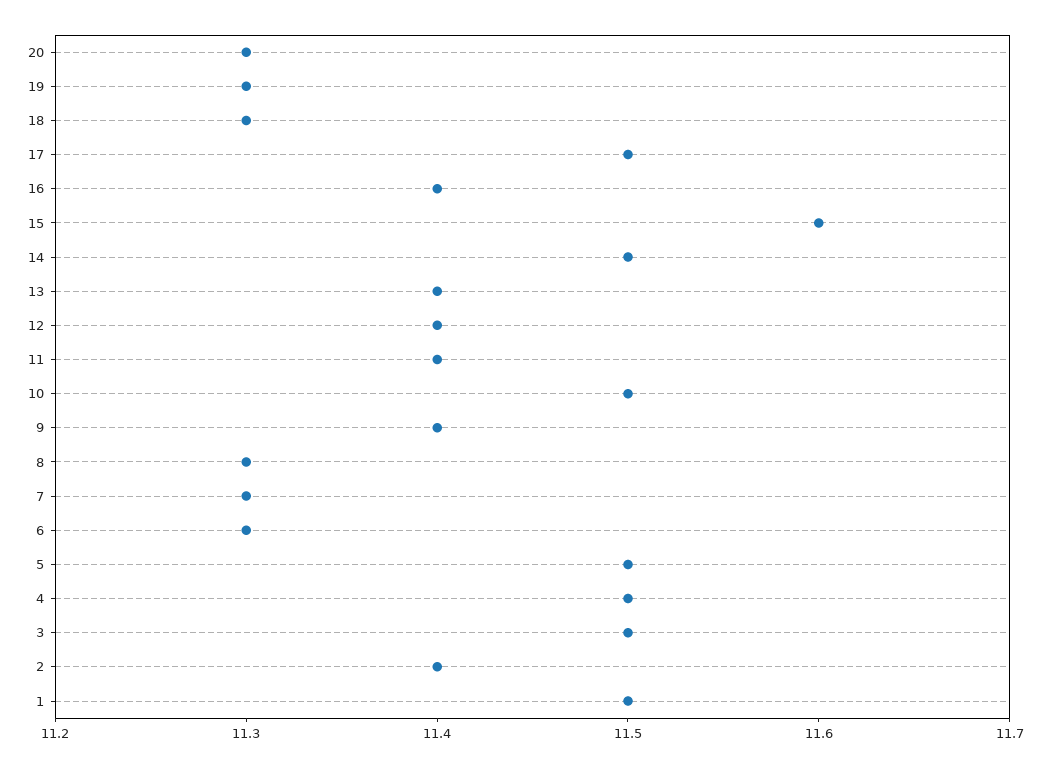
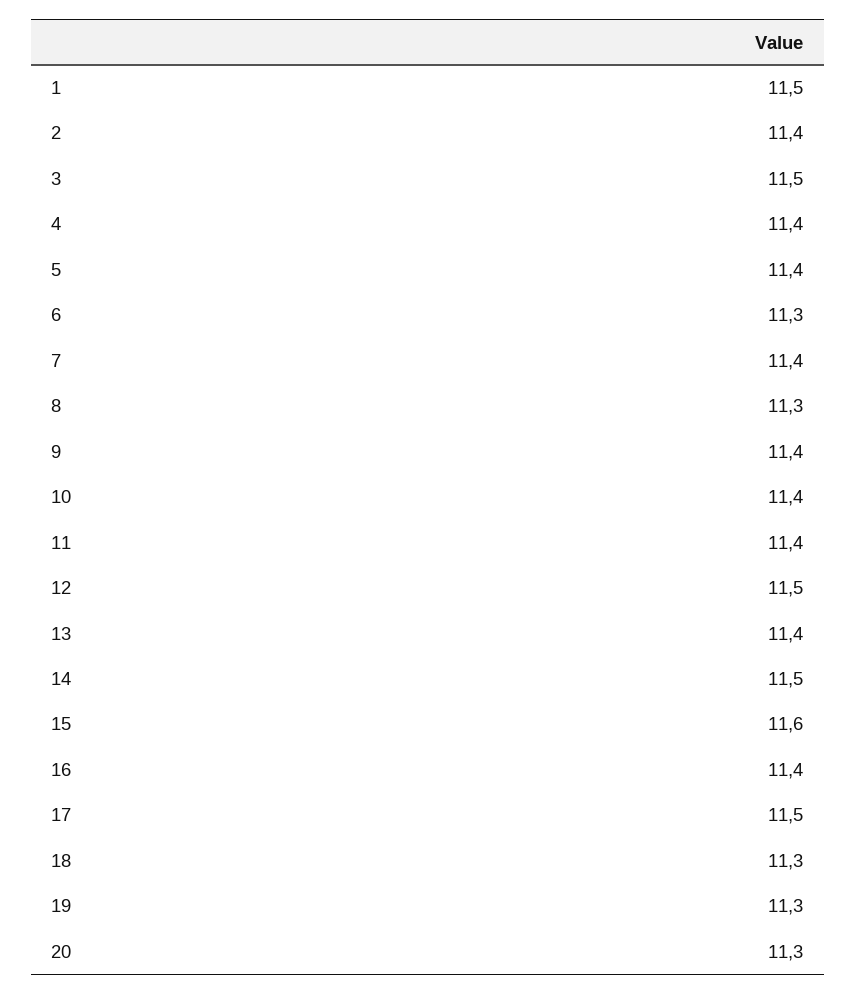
  {
    "20": 11.3,
    "19": 11.3,
    "18": 11.3,
    "17": 11.5,
    "16": 11.4,
    "15": 11.6,
    "14": 11.5,
    "13": 11.4,
-   "12": 11.4,
+   "12": 11.5,
    "11": 11.4,
-   "10": 11.5,
+   "10": 11.4,
    "9": 11.4,
    "8": 11.3,
-   "7": 11.3,
+   "7": 11.4,
    "6": 11.3,
-   "5": 11.5,
+   "5": 11.4,
-   "4": 11.5,
+   "4": 11.4,
    "3": 11.5,
    "2": 11.4,
    "1": 11.5
  }

